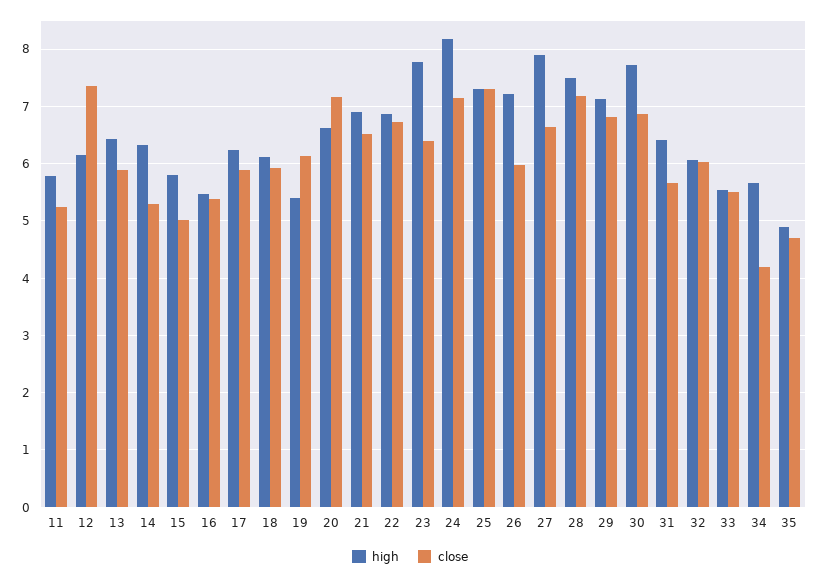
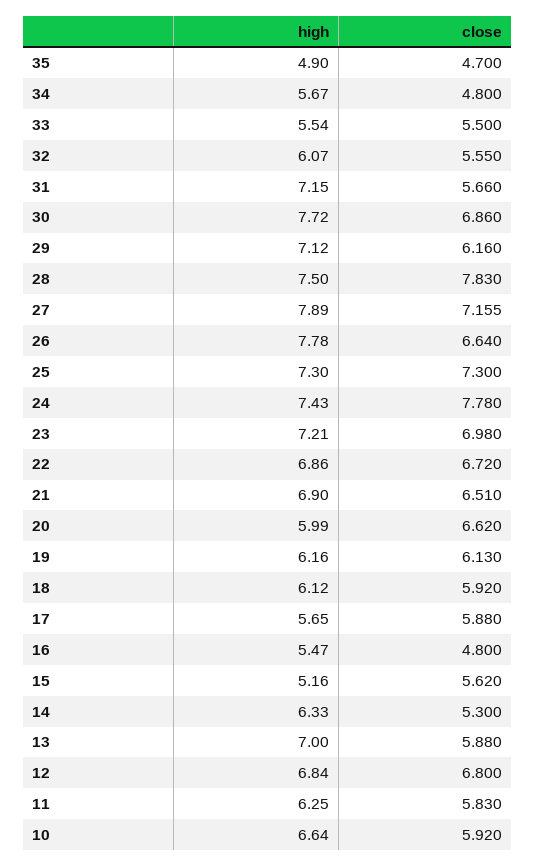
  {
    "high": {
-     "11": 5.8,
+     "11": 6.25,
-     "12": 6.2,
+     "12": 6.84,
-     "13": 6.4,
+     "13": 7,
      "14": 6.33,
-     "15": 5.8,
+     "15": 5.16,
      "16": 5.47,
-     "17": 6.2,
+     "17": 5.65,
      "18": 6.12,
-     "19": 5.4,
+     "19": 6.16,
-     "20": 6.6,
+     "20": 5.99,
      "21": 6.9,
      "22": 6.86,
-     "23": 7.8,
+     "23": 7.21,
-     "24": 8.2,
+     "24": 7.43,
      "25": 7.3,
-     "26": 7.2,
+     "26": 7.78,
      "27": 7.89,
      "28": 7.5,
      "29": 7.12,
      "30": 7.72,
-     "31": 6.4,
+     "31": 7.15,
      "32": 6.07,
      "33": 5.54,
      "34": 5.67,
-     "35": 4.9
+     "35": 4.9,
+     "10": 6.64
    },
    "close": {
-     "11": 5.2,
+     "11": 5.83,
-     "12": 7.4,
+     "12": 6.8,
      "13": 5.88,
      "14": 5.3,
-     "15": 5,
+     "15": 5.62,
-     "16": 5.4,
+     "16": 4.8,
      "17": 5.88,
      "18": 5.92,
      "19": 6.13,
-     "20": 7.2,
+     "20": 6.62,
      "21": 6.51,
      "22": 6.72,
-     "23": 6.4,
+     "23": 6.98,
-     "24": 7.2,
+     "24": 7.78,
      "25": 7.3,
-     "26": 6,
+     "26": 6.64,
-     "27": 6.6,
+     "27": 7.155,
-     "28": 7.2,
+     "28": 7.83,
-     "29": 6.8,
+     "29": 6.16,
      "30": 6.86,
      "31": 5.66,
-     "32": 6,
+     "32": 5.55,
      "33": 5.5,
-     "34": 4.2,
+     "34": 4.8,
-     "35": 4.7
+     "35": 4.7,
+     "10": 5.92
    }
  }

